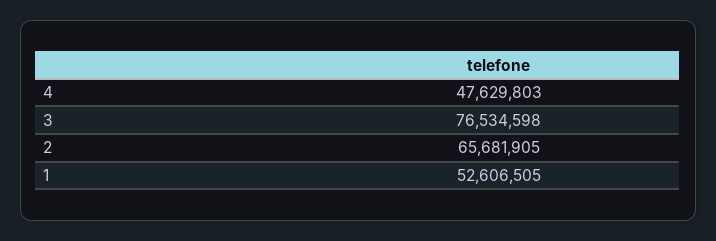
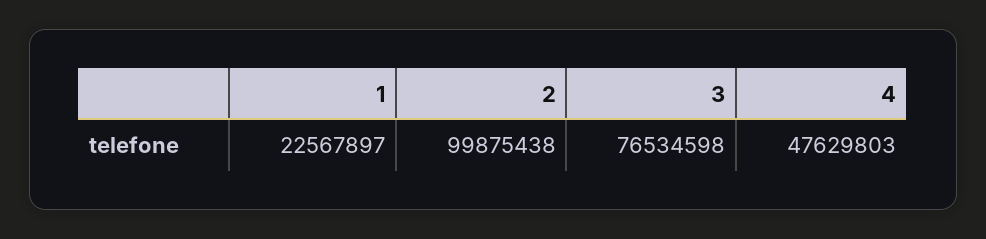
  {
    "4": 47629803,
    "3": 76534598,
-   "2": 65681905,
+   "2": 99875438,
-   "1": 52606505
+   "1": 22567897
  }

